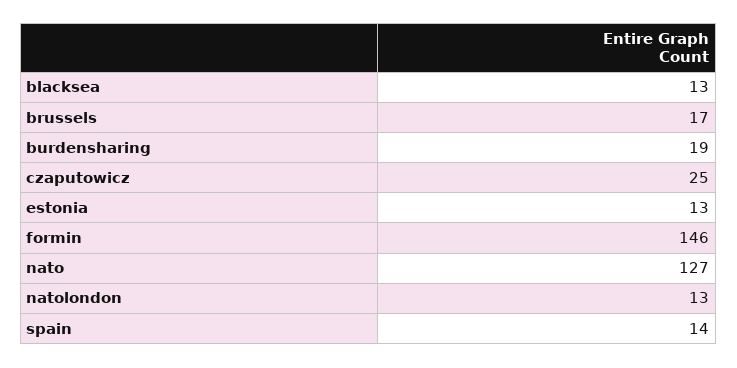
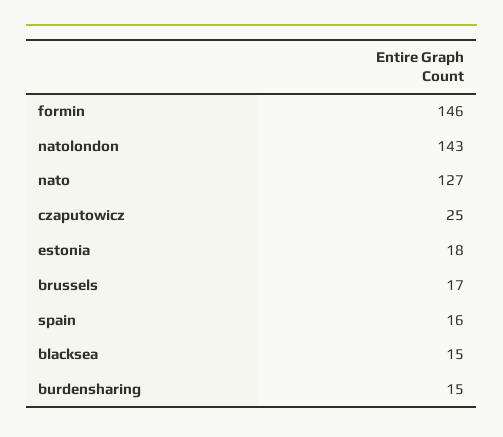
  {
-   "blacksea": 13,
+   "blacksea": 15,
    "brussels": 17,
-   "burdensharing": 19,
+   "burdensharing": 15,
    "czaputowicz": 25,
-   "estonia": 13,
+   "estonia": 18,
    "formin": 146,
    "nato": 127,
-   "natolondon": 13,
+   "natolondon": 143,
-   "spain": 14
+   "spain": 16
  }

